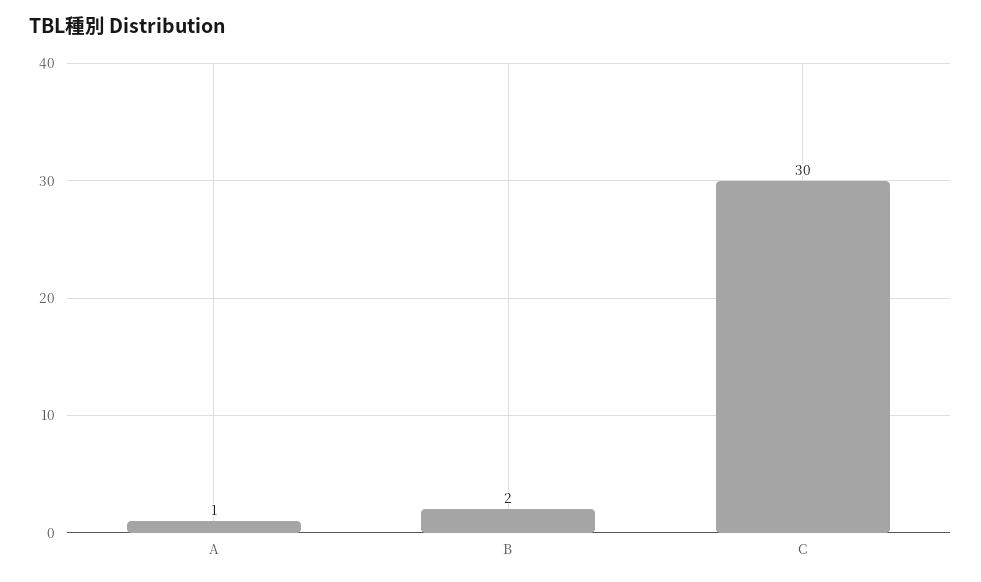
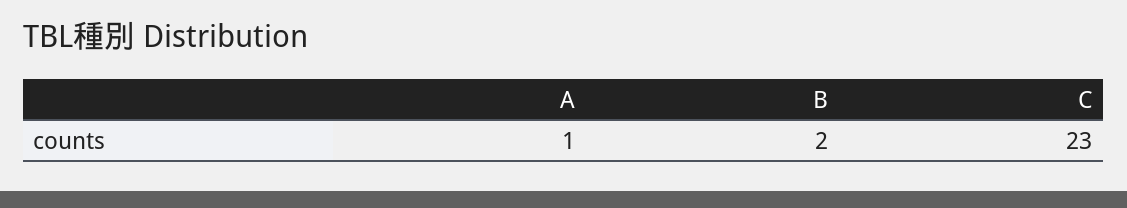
  {
    "A": 1,
    "B": 2,
-   "C": 30
+   "C": 23
  }

